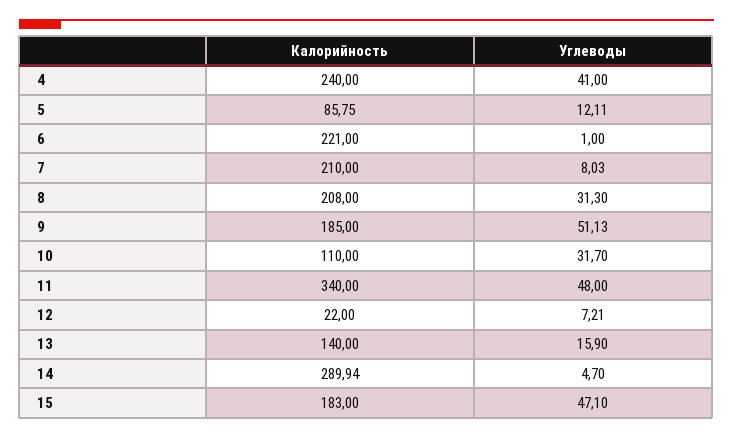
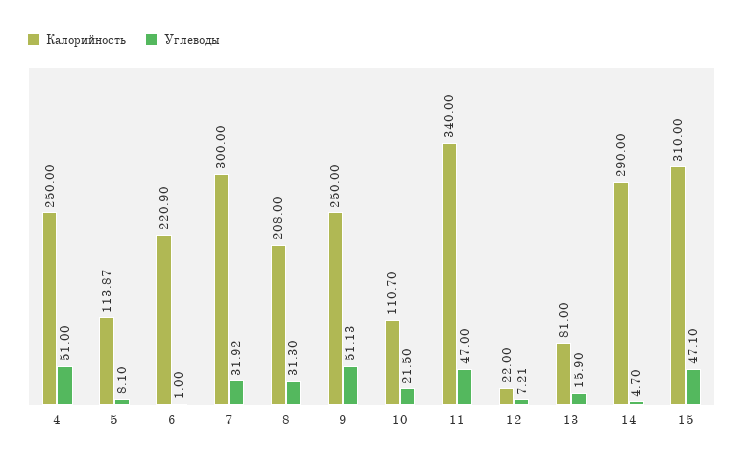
  {
    "Калорийность": {
-     "4": 240,
+     "4": 250,
-     "5": 85.75,
+     "5": 113.87,
-     "6": 221,
+     "6": 220.9,
-     "7": 210,
+     "7": 300,
      "8": 208,
-     "9": 185,
+     "9": 250,
-     "10": 110,
+     "10": 110.7,
      "11": 340,
      "12": 22,
-     "13": 140,
+     "13": 81,
-     "14": 289.94,
+     "14": 290,
-     "15": 183
+     "15": 310
    },
    "Углеводы": {
-     "4": 41,
+     "4": 51,
-     "5": 12.11,
+     "5": 8.1,
      "6": 1,
-     "7": 8.03,
+     "7": 31.92,
      "8": 31.3,
      "9": 51.13,
-     "10": 31.7,
+     "10": 21.5,
-     "11": 48,
+     "11": 47,
      "12": 7.21,
      "13": 15.9,
      "14": 4.7,
      "15": 47.1
    }
  }

